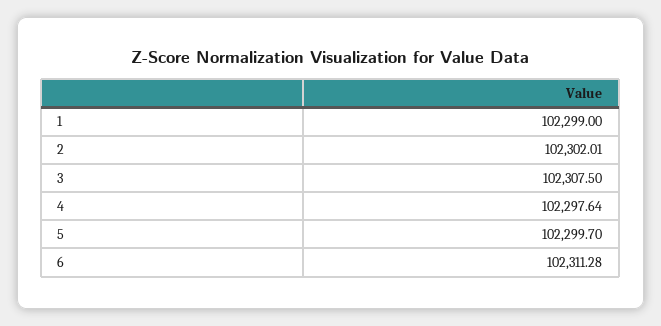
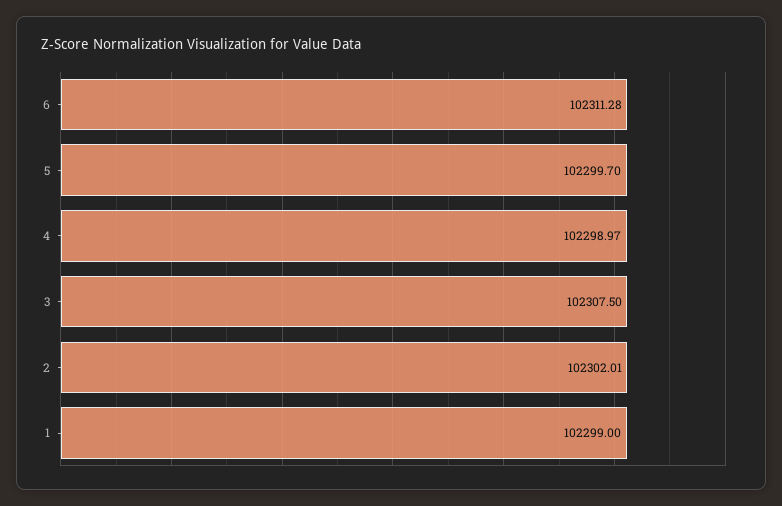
  {
    "1": 102299,
    "2": 102302.01,
    "3": 102307.5,
-   "4": 102297.64,
+   "4": 102298.97,
    "5": 102299.7,
    "6": 102311.28
  }

